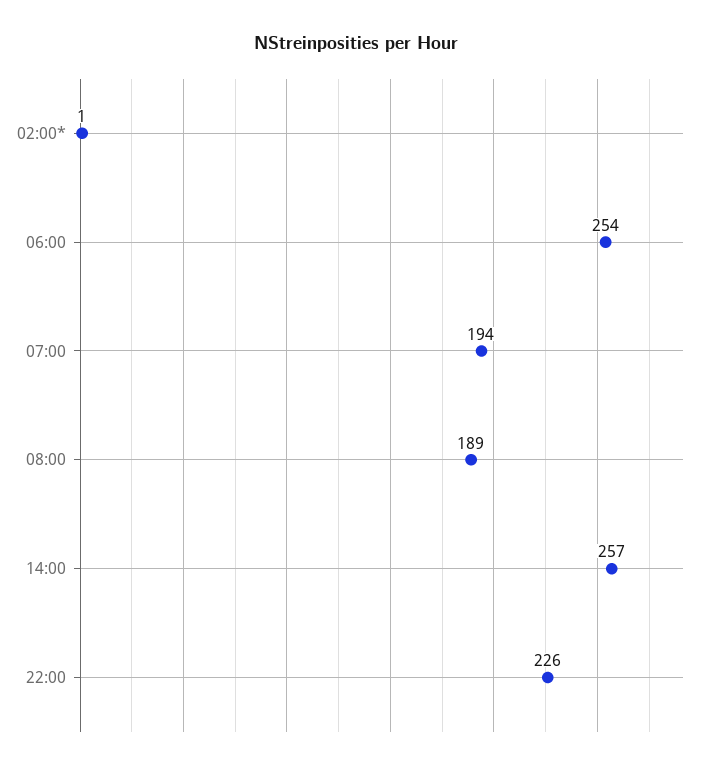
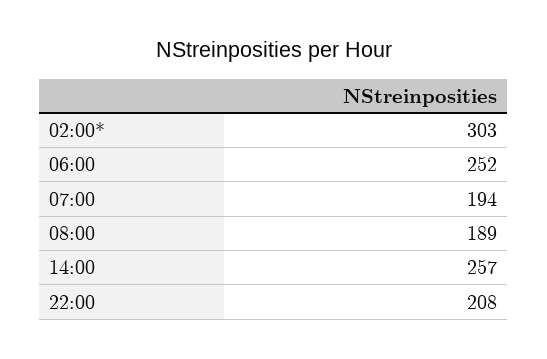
  {
-   "02:00*": 1,
+   "02:00*": 303,
-   "06:00": 254,
+   "06:00": 252,
    "07:00": 194,
    "08:00": 189,
    "14:00": 257,
-   "22:00": 226
+   "22:00": 208
  }

